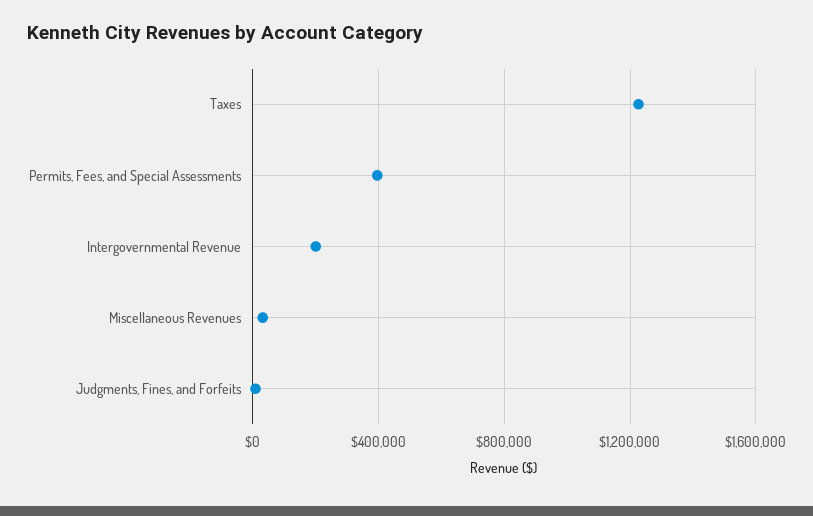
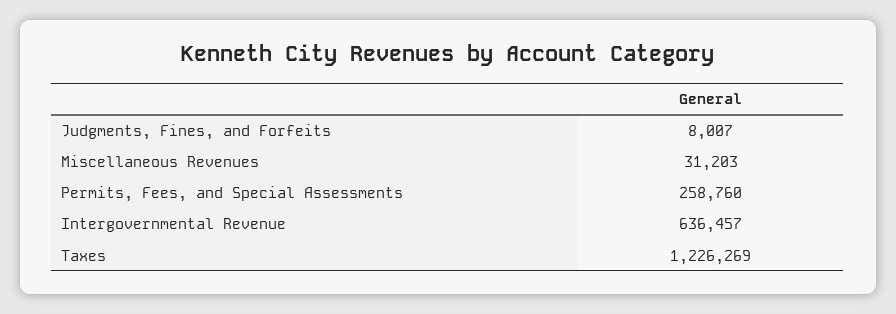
  {
    "Taxes": 1226269,
-   "Permits, Fees, and Special Assessments": 400000,
+   "Permits, Fees, and Special Assessments": 258760,
-   "Intergovernmental Revenue": 200000,
+   "Intergovernmental Revenue": 636457,
    "Miscellaneous Revenues": 31203,
    "Judgments, Fines, and Forfeits": 8007
  }

